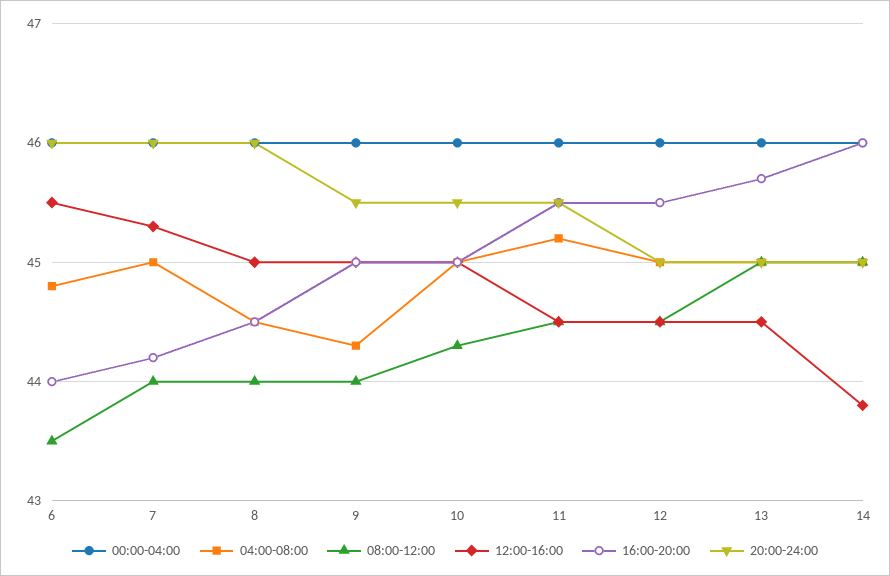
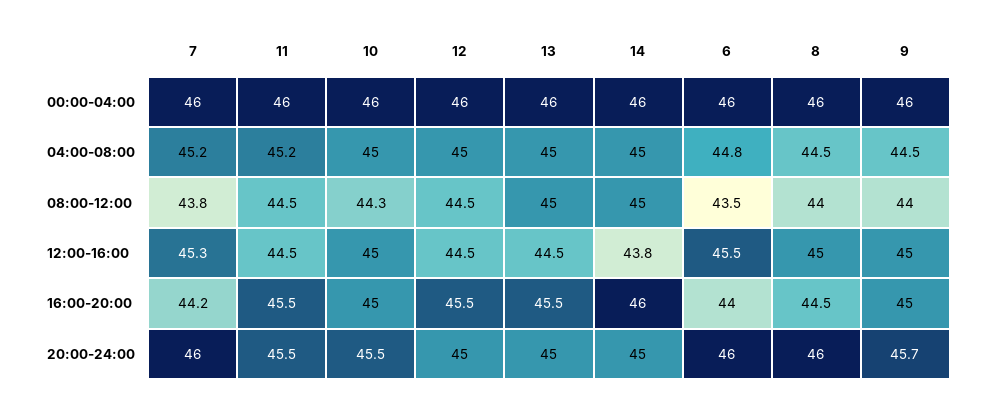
  {
    "00:00-04:00": {
      "6": 46,
      "7": 46,
      "8": 46,
      "9": 46,
      "10": 46,
      "11": 46,
      "12": 46,
      "13": 46,
      "14": 46
    },
    "04:00-08:00": {
      "6": 44.8,
-     "7": 45,
+     "7": 45.2,
      "8": 44.5,
-     "9": 44.3,
+     "9": 44.5,
      "10": 45,
      "11": 45.2,
      "12": 45,
      "13": 45,
      "14": 45
    },
    "08:00-12:00": {
      "6": 43.5,
-     "7": 44,
+     "7": 43.8,
      "8": 44,
      "9": 44,
      "10": 44.3,
      "11": 44.5,
      "12": 44.5,
      "13": 45,
      "14": 45
    },
    "12:00-16:00": {
      "6": 45.5,
      "7": 45.3,
      "8": 45,
      "9": 45,
      "10": 45,
      "11": 44.5,
      "12": 44.5,
      "13": 44.5,
      "14": 43.8
    },
    "16:00-20:00": {
      "6": 44,
      "7": 44.2,
      "8": 44.5,
      "9": 45,
      "10": 45,
      "11": 45.5,
      "12": 45.5,
-     "13": 45.7,
+     "13": 45.5,
      "14": 46
    },
    "20:00-24:00": {
      "6": 46,
      "7": 46,
      "8": 46,
-     "9": 45.5,
+     "9": 45.7,
      "10": 45.5,
      "11": 45.5,
      "12": 45,
      "13": 45,
      "14": 45
    }
  }

